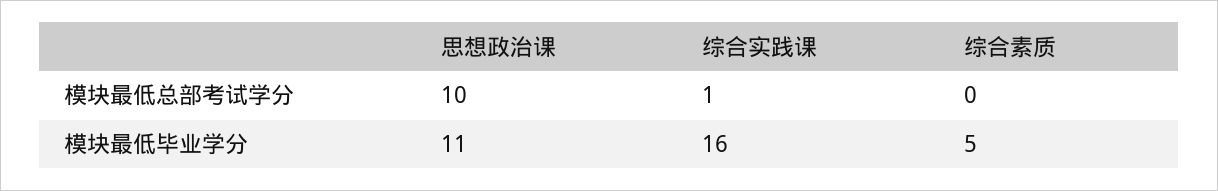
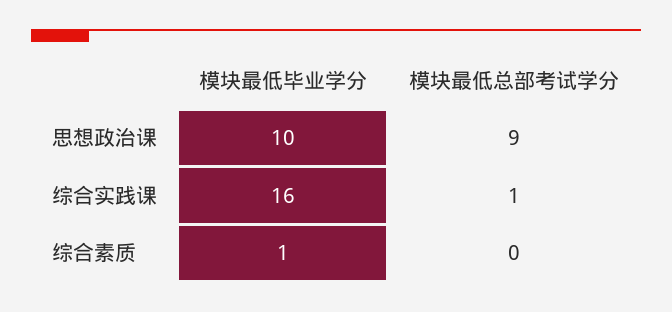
  {
    "思想政治课": {
-     "模块最低总部考试学分": 10,
+     "模块最低总部考试学分": 9,
-     "模块最低毕业学分": 11
+     "模块最低毕业学分": 10
    },
    "综合实践课": {
      "模块最低总部考试学分": 1,
      "模块最低毕业学分": 16
    },
    "综合素质": {
      "模块最低总部考试学分": 0,
-     "模块最低毕业学分": 5
+     "模块最低毕业学分": 1
    }
  }

